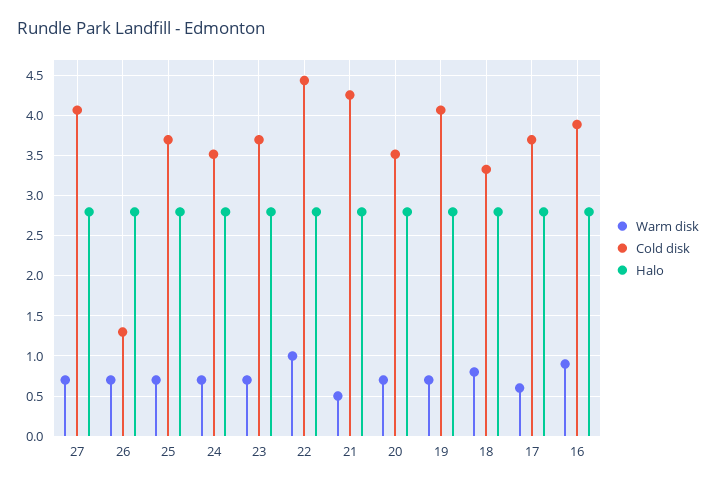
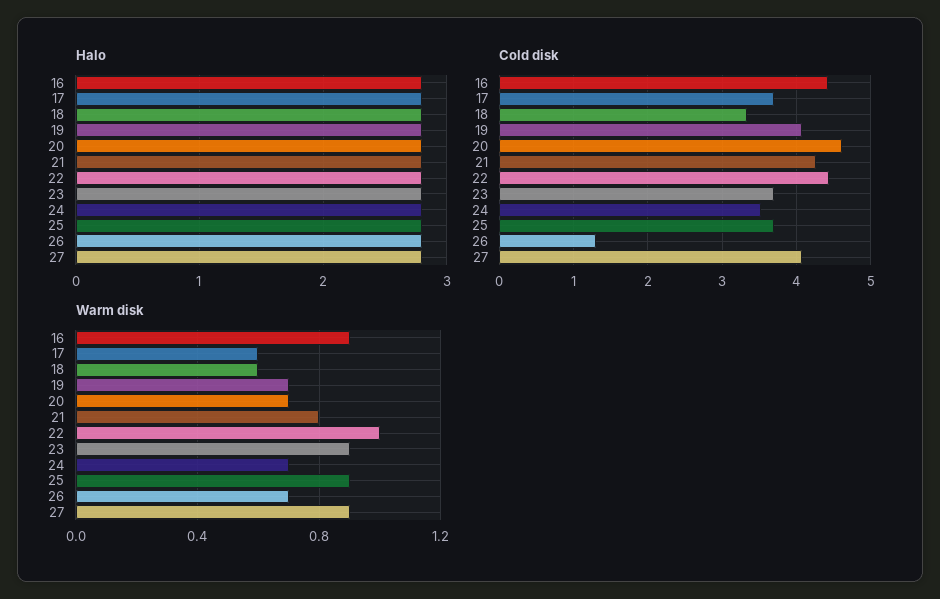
  {
    "Warm disk": {
-     "27": 0.7,
+     "27": 0.9,
      "26": 0.7,
-     "25": 0.7,
+     "25": 0.9,
      "24": 0.7,
-     "23": 0.7,
+     "23": 0.9,
      "22": 1,
-     "21": 0.5,
+     "21": 0.8,
      "20": 0.7,
      "19": 0.7,
-     "18": 0.8,
+     "18": 0.6,
      "17": 0.6,
      "16": 0.9
    },
    "Cold disk": {
      "27": 4.1,
      "26": 1.3,
      "25": 3.7,
      "24": 3.5,
      "23": 3.7,
      "22": 4.4,
      "21": 4.3,
-     "20": 3.5,
+     "20": 4.6,
      "19": 4.1,
      "18": 3.3,
      "17": 3.7,
-     "16": 3.9
+     "16": 4.4
    },
    "Halo": {
      "27": 2.8,
      "26": 2.8,
      "25": 2.8,
      "24": 2.8,
      "23": 2.8,
      "22": 2.8,
      "21": 2.8,
      "20": 2.8,
      "19": 2.8,
      "18": 2.8,
      "17": 2.8,
      "16": 2.8
    }
  }

